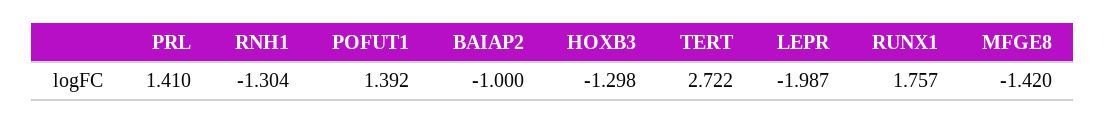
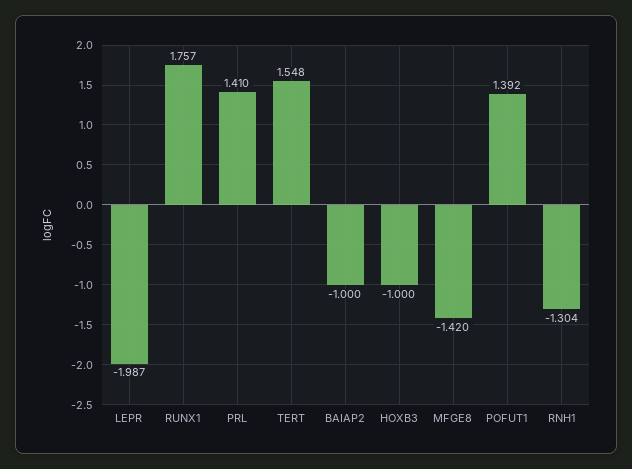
  {
    "PRL": 1.41,
    "RNH1": -1.304,
    "POFUT1": 1.392,
    "BAIAP2": -1,
-   "HOXB3": -1.298,
+   "HOXB3": -1,
-   "TERT": 2.722,
+   "TERT": 1.548,
    "LEPR": -1.987,
    "RUNX1": 1.757,
    "MFGE8": -1.42
  }

